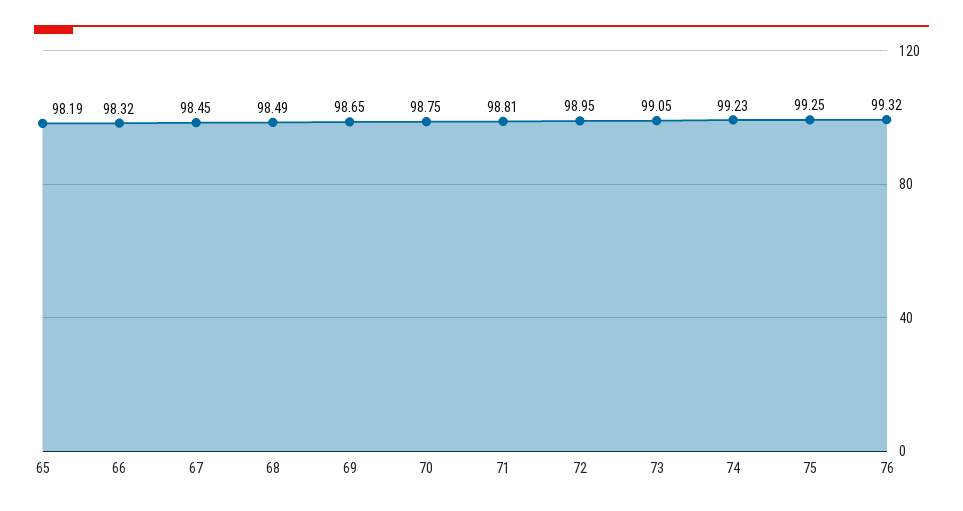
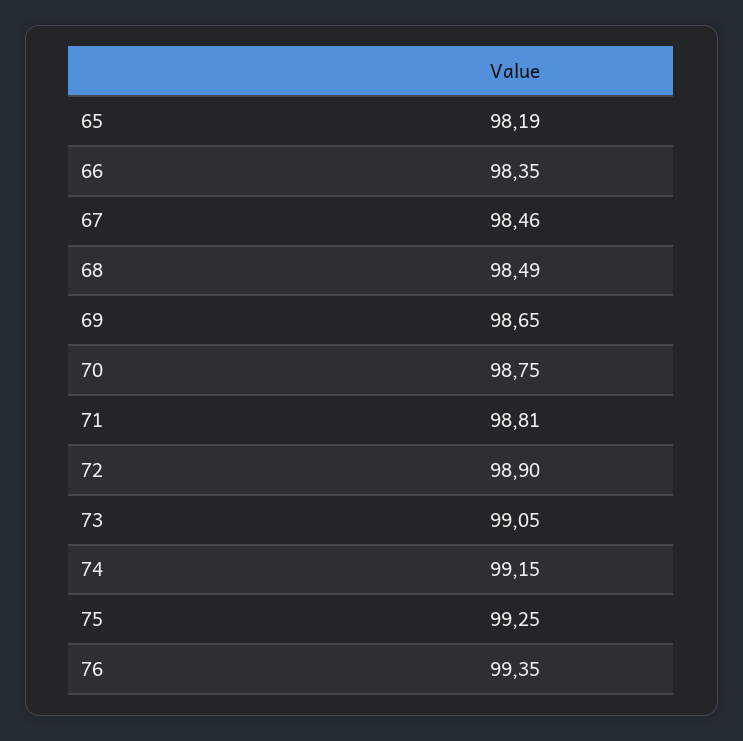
  {
    "65": 98.19,
-   "66": 98.32,
+   "66": 98.35,
-   "67": 98.45,
+   "67": 98.46,
    "68": 98.49,
    "69": 98.65,
    "70": 98.75,
    "71": 98.81,
-   "72": 98.95,
+   "72": 98.9,
    "73": 99.05,
-   "74": 99.23,
+   "74": 99.15,
    "75": 99.25,
-   "76": 99.32
+   "76": 99.35
  }

